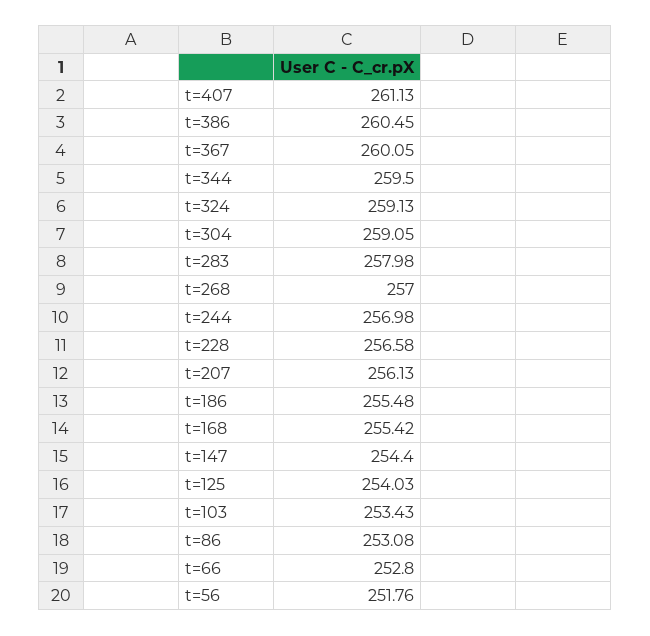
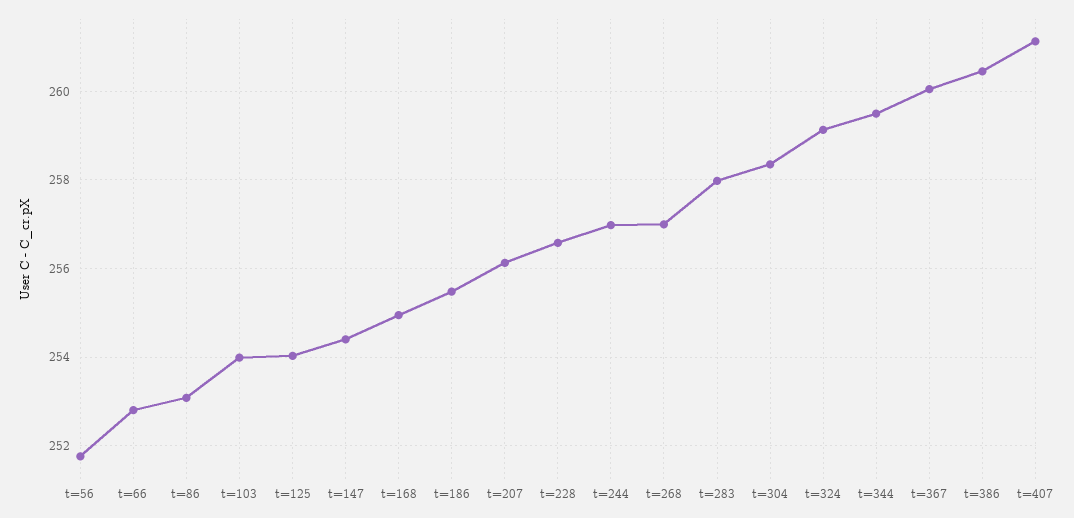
  {
    "t=407": 261.13,
    "t=386": 260.45,
    "t=367": 260.05,
    "t=344": 259.5,
    "t=324": 259.13,
-   "t=304": 259.05,
+   "t=304": 258.4,
    "t=283": 257.98,
    "t=268": 257,
    "t=244": 256.98,
    "t=228": 256.58,
    "t=207": 256.13,
    "t=186": 255.48,
-   "t=168": 255.42,
+   "t=168": 255,
    "t=147": 254.4,
    "t=125": 254.03,
-   "t=103": 253.43,
+   "t=103": 254,
    "t=86": 253.08,
    "t=66": 252.8,
    "t=56": 251.76
  }

